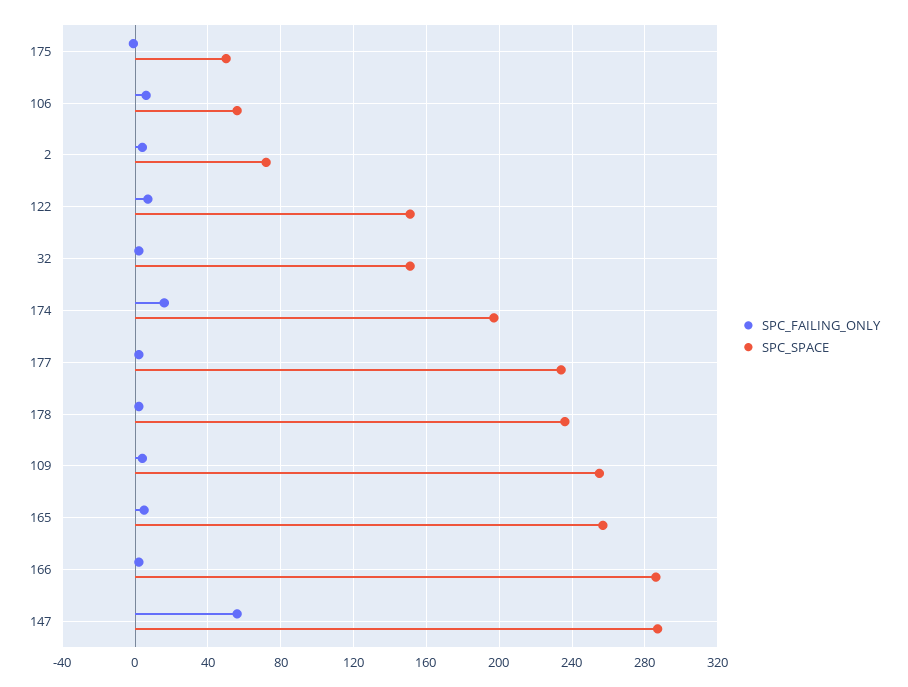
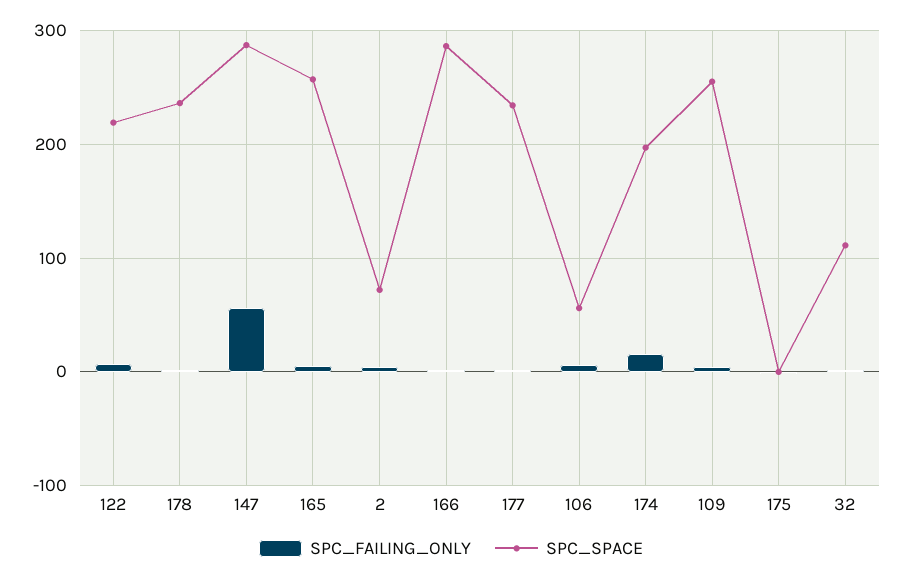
  {
    "SPC_FAILING_ONLY": {
      "175": 0,
      "106": 5,
      "2": 5,
      "122": 5,
      "32": 0,
      "174": 15,
      "177": 0,
      "178": 0,
      "109": 5,
      "165": 5,
      "166": 0,
      "147": 55
    },
    "SPC_SPACE": {
-     "175": 50,
+     "175": 0,
      "106": 55,
      "2": 70,
-     "122": 150,
+     "122": 220,
-     "32": 150,
+     "32": 110,
      "174": 195,
      "177": 235,
      "178": 235,
      "109": 255,
      "165": 255,
      "166": 285,
      "147": 285
    }
  }

